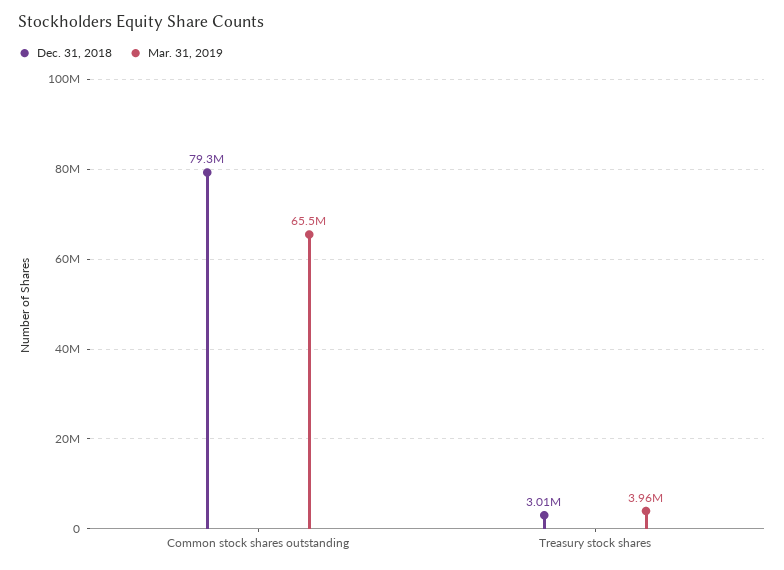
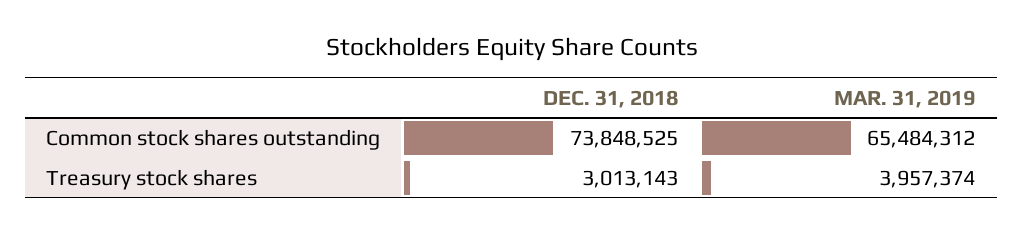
  {
    "Dec. 31, 2018": {
-     "Common stock shares outstanding": 79300000,
+     "Common stock shares outstanding": 73848525,
      "Treasury stock shares": 3013143
    },
    "Mar. 31, 2019": {
      "Common stock shares outstanding": 65484312,
      "Treasury stock shares": 3957374
    }
  }

